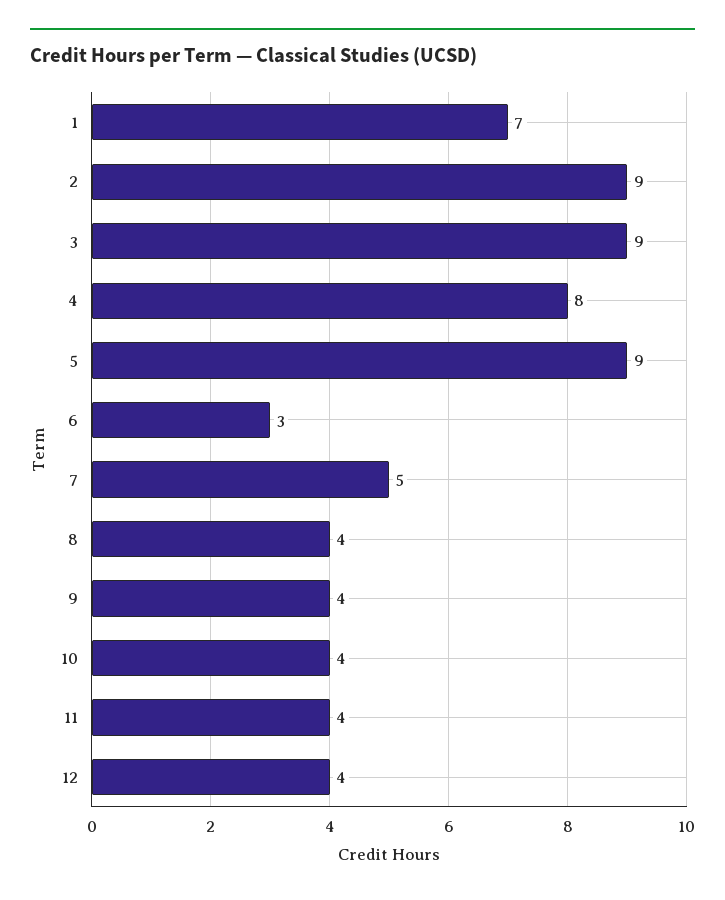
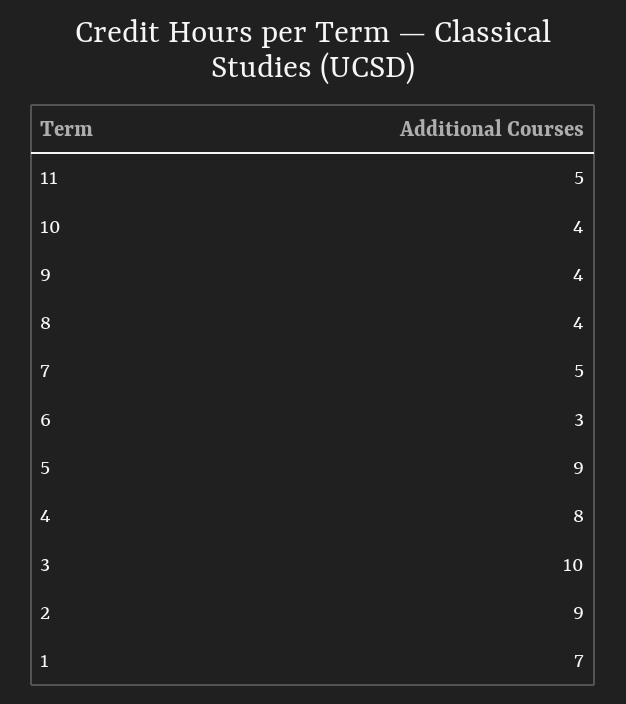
  {
    "1": 7,
    "2": 9,
-   "3": 9,
+   "3": 10,
    "4": 8,
    "5": 9,
    "6": 3,
    "7": 5,
    "8": 4,
    "9": 4,
    "10": 4,
-   "11": 4,
+   "11": 5
-   "12": 4
  }

